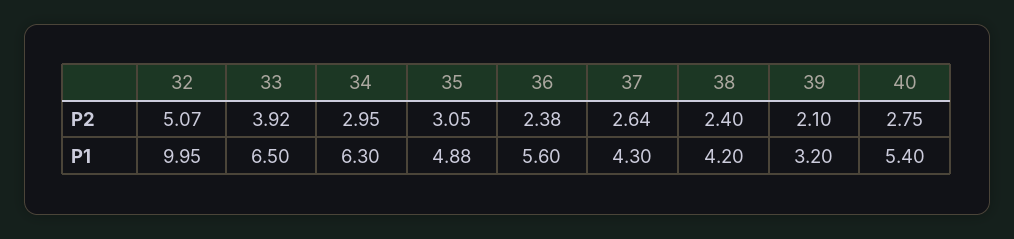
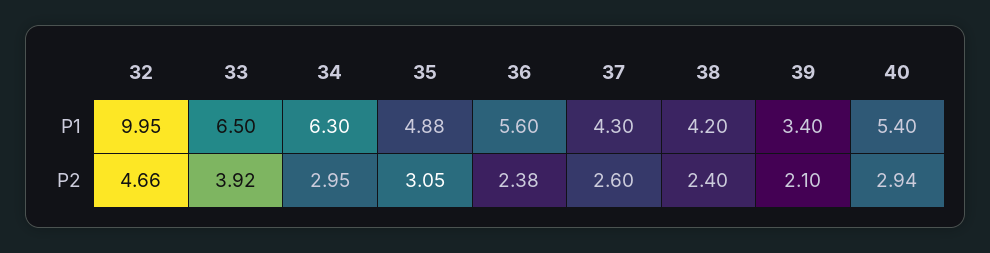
  {
    "32": {
-     "P2": 5.07,
+     "P2": 4.66,
      "P1": 9.95
    },
    "33": {
      "P2": 3.92,
      "P1": 6.5
    },
    "34": {
      "P2": 2.95,
      "P1": 6.3
    },
    "35": {
      "P2": 3.05,
      "P1": 4.88
    },
    "36": {
      "P2": 2.38,
      "P1": 5.6
    },
    "37": {
-     "P2": 2.64,
+     "P2": 2.6,
      "P1": 4.3
    },
    "38": {
      "P2": 2.4,
      "P1": 4.2
    },
    "39": {
      "P2": 2.1,
-     "P1": 3.2
+     "P1": 3.4
    },
    "40": {
-     "P2": 2.75,
+     "P2": 2.94,
      "P1": 5.4
    }
  }

